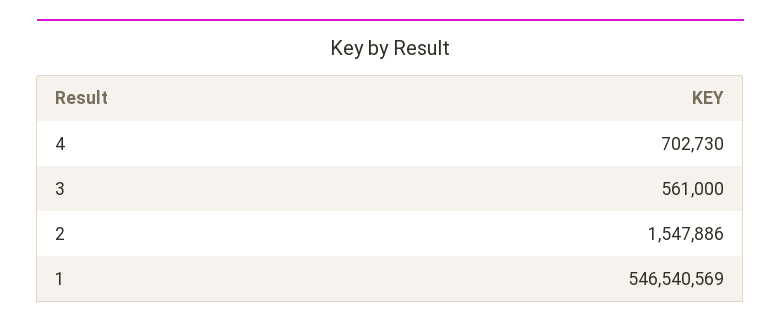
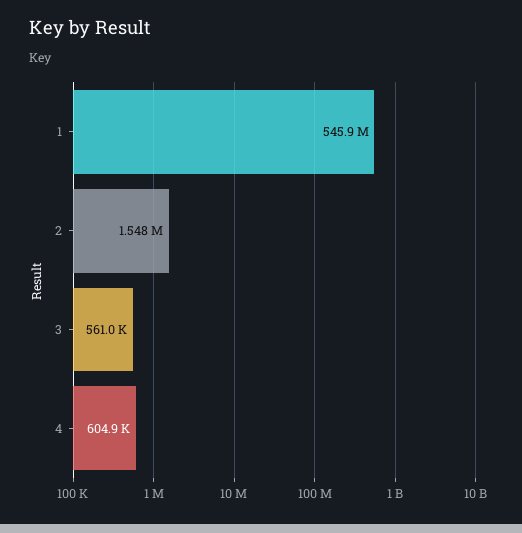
  {
-   "4": 702730,
+   "4": 604900,
    "3": 561000,
    "2": 1547886,
-   "1": 546540569
+   "1": 545900000
  }

